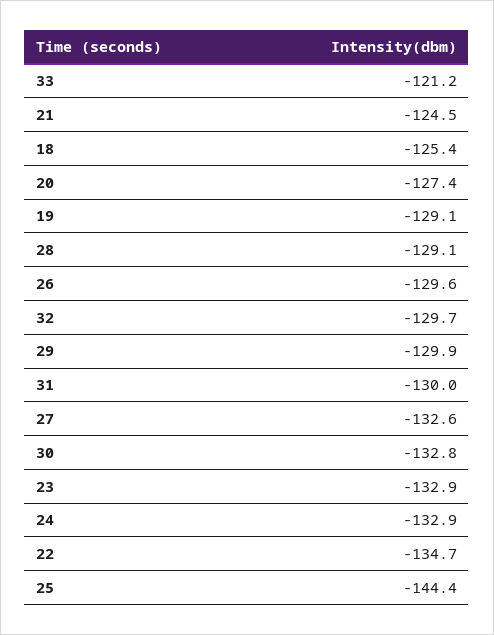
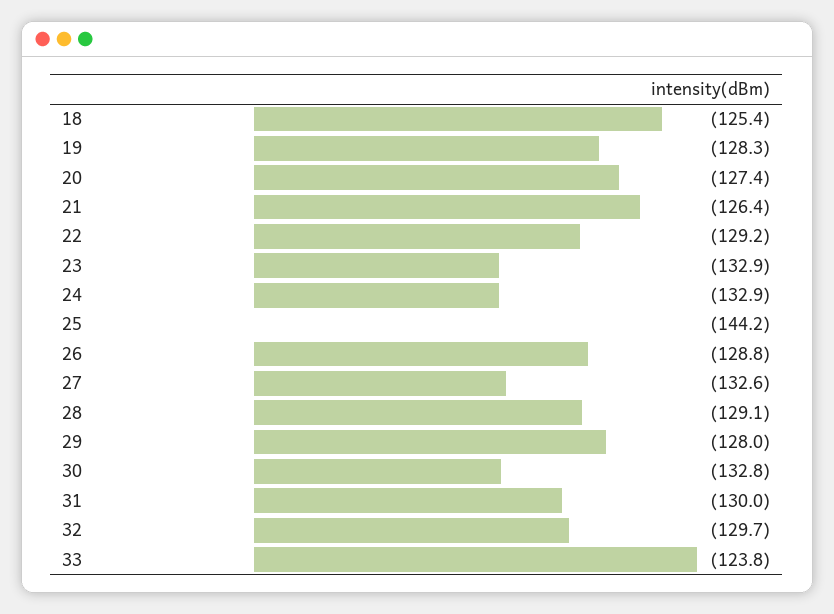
  {
-   "33": -121.2,
+   "33": -123.8,
-   "21": -124.5,
+   "21": -126.4,
    "18": -125.4,
    "20": -127.4,
-   "19": -129.1,
+   "19": -128.3,
    "28": -129.1,
-   "26": -129.6,
+   "26": -128.8,
    "32": -129.7,
-   "29": -129.9,
+   "29": -128,
    "31": -130,
    "27": -132.6,
    "30": -132.8,
    "23": -132.9,
    "24": -132.9,
-   "22": -134.7,
+   "22": -129.2,
-   "25": -144.4
+   "25": -144.2
  }

